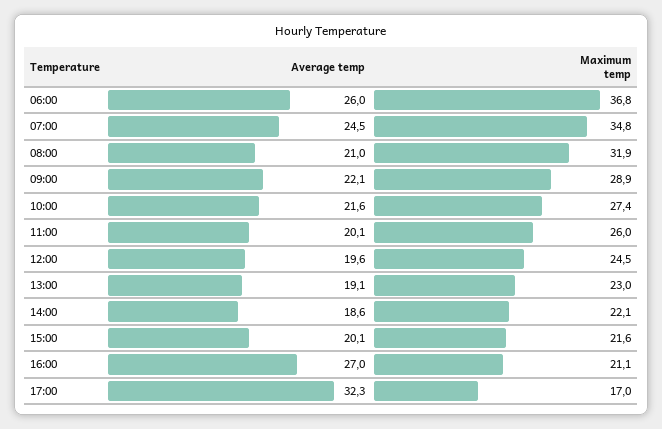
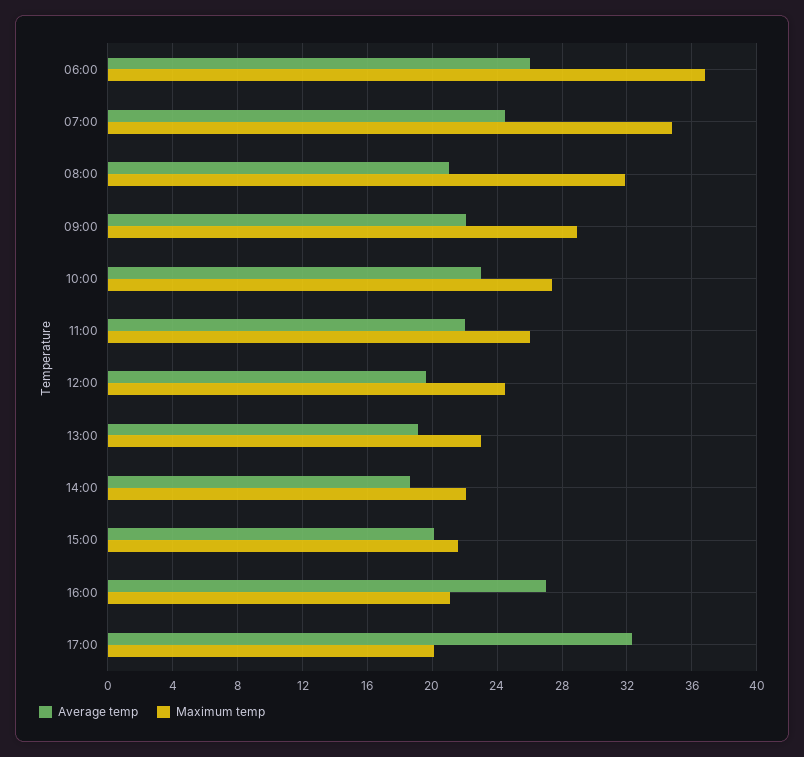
  {
    "Average temp": {
      "06:00": 26,
      "07:00": 24.5,
      "08:00": 21,
      "09:00": 22.1,
-     "10:00": 21.6,
+     "10:00": 23,
-     "11:00": 20.1,
+     "11:00": 22,
      "12:00": 19.6,
      "13:00": 19.1,
      "14:00": 18.6,
      "15:00": 20.1,
      "16:00": 27,
      "17:00": 32.3
    },
    "Maximum temp": {
      "06:00": 36.8,
      "07:00": 34.8,
      "08:00": 31.9,
      "09:00": 28.9,
      "10:00": 27.4,
      "11:00": 26,
      "12:00": 24.5,
      "13:00": 23,
      "14:00": 22.1,
      "15:00": 21.6,
      "16:00": 21.1,
-     "17:00": 17
+     "17:00": 20
    }
  }

